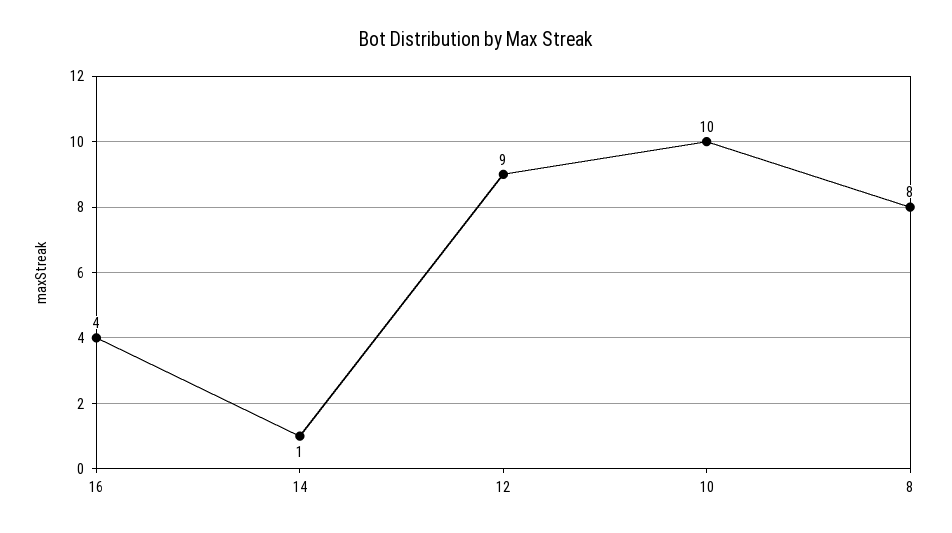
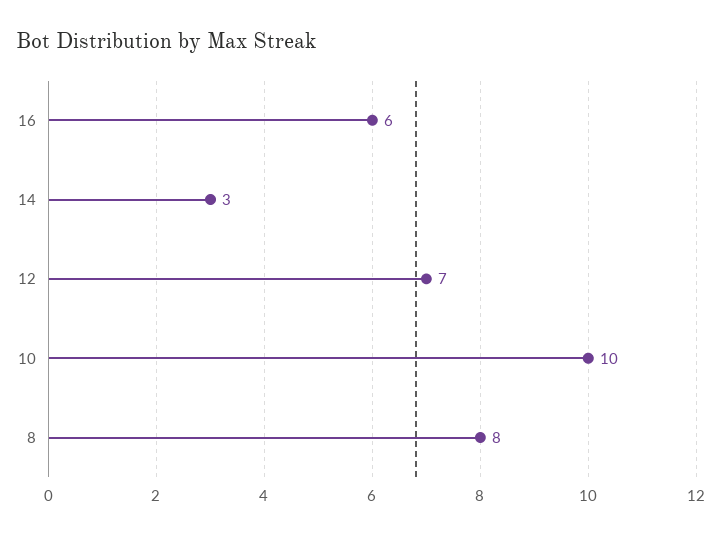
  {
-   "16": 4,
+   "16": 6,
-   "14": 1,
+   "14": 3,
-   "12": 9,
+   "12": 7,
    "10": 10,
    "8": 8
  }

